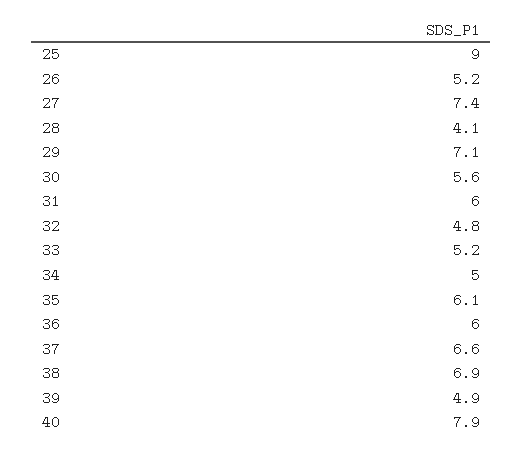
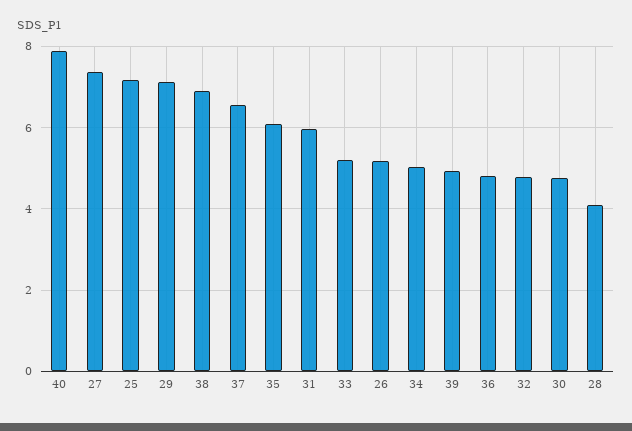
  {
-   "25": 9,
+   "25": 7.2,
    "26": 5.2,
    "27": 7.4,
    "28": 4.1,
    "29": 7.1,
-   "30": 5.6,
+   "30": 4.8,
    "31": 6,
    "32": 4.8,
    "33": 5.2,
    "34": 5,
    "35": 6.1,
-   "36": 6,
+   "36": 4.8,
    "37": 6.6,
    "38": 6.9,
    "39": 4.9,
    "40": 7.9
  }

